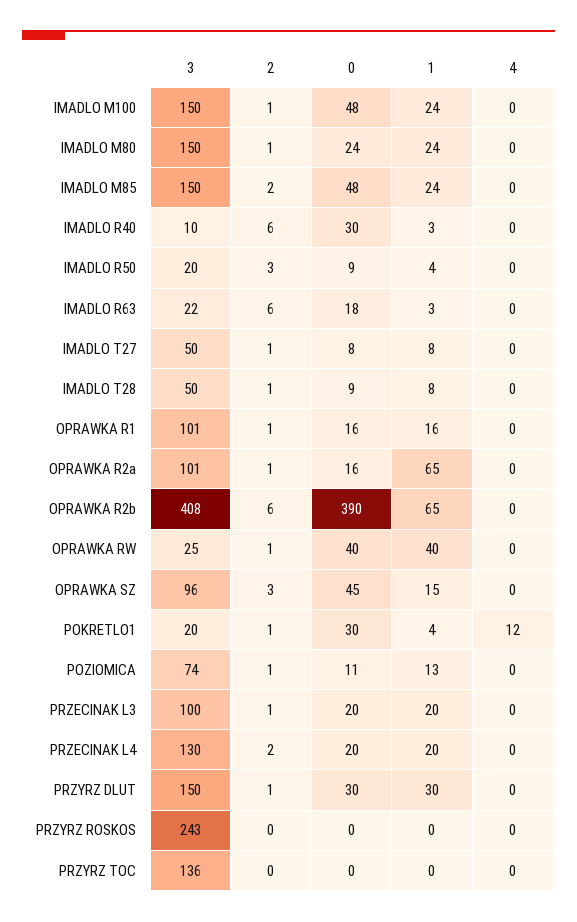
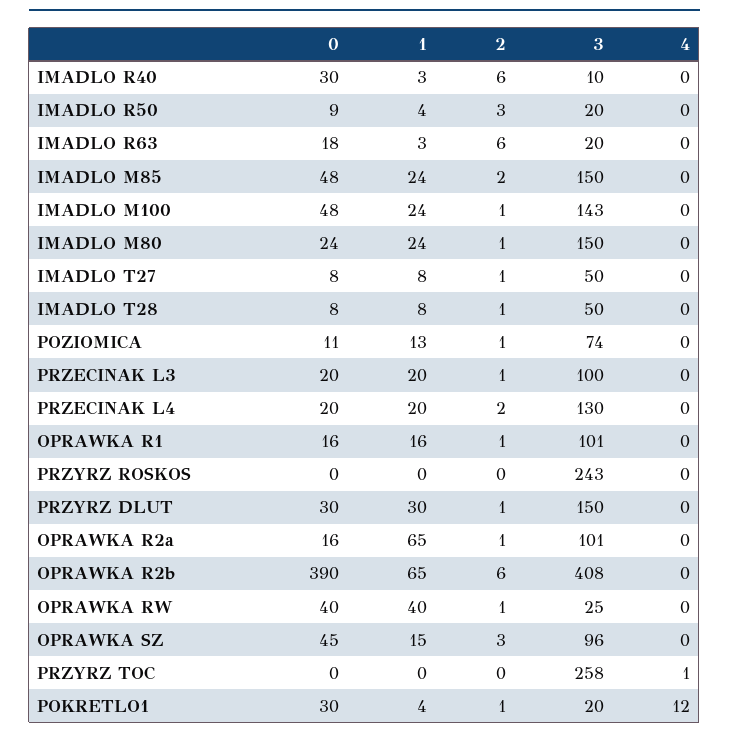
  {
    "3": {
-     "IMADLO M100": 150,
+     "IMADLO M100": 143,
      "IMADLO M80": 150,
      "IMADLO M85": 150,
      "IMADLO R40": 10,
      "IMADLO R50": 20,
-     "IMADLO R63": 22,
+     "IMADLO R63": 20,
      "IMADLO T27": 50,
      "IMADLO T28": 50,
      "OPRAWKA R1": 101,
      "OPRAWKA R2a": 101,
      "OPRAWKA R2b": 408,
      "OPRAWKA RW": 25,
      "OPRAWKA SZ": 96,
      "POKRETLO1": 20,
      "POZIOMICA": 74,
      "PRZECINAK L3": 100,
      "PRZECINAK L4": 130,
      "PRZYRZ DLUT": 150,
      "PRZYRZ ROSKOS": 243,
-     "PRZYRZ TOC": 136
+     "PRZYRZ TOC": 258
    },
    "2": {
      "IMADLO M100": 1,
      "IMADLO M80": 1,
      "IMADLO M85": 2,
      "IMADLO R40": 6,
      "IMADLO R50": 3,
      "IMADLO R63": 6,
      "IMADLO T27": 1,
      "IMADLO T28": 1,
      "OPRAWKA R1": 1,
      "OPRAWKA R2a": 1,
      "OPRAWKA R2b": 6,
      "OPRAWKA RW": 1,
      "OPRAWKA SZ": 3,
      "POKRETLO1": 1,
      "POZIOMICA": 1,
      "PRZECINAK L3": 1,
      "PRZECINAK L4": 2,
      "PRZYRZ DLUT": 1,
      "PRZYRZ ROSKOS": 0,
      "PRZYRZ TOC": 0
    },
    "0": {
      "IMADLO M100": 48,
      "IMADLO M80": 24,
      "IMADLO M85": 48,
      "IMADLO R40": 30,
      "IMADLO R50": 9,
      "IMADLO R63": 18,
      "IMADLO T27": 8,
-     "IMADLO T28": 9,
+     "IMADLO T28": 8,
      "OPRAWKA R1": 16,
      "OPRAWKA R2a": 16,
      "OPRAWKA R2b": 390,
      "OPRAWKA RW": 40,
      "OPRAWKA SZ": 45,
      "POKRETLO1": 30,
      "POZIOMICA": 11,
      "PRZECINAK L3": 20,
      "PRZECINAK L4": 20,
      "PRZYRZ DLUT": 30,
      "PRZYRZ ROSKOS": 0,
      "PRZYRZ TOC": 0
    },
    "1": {
      "IMADLO M100": 24,
      "IMADLO M80": 24,
      "IMADLO M85": 24,
      "IMADLO R40": 3,
      "IMADLO R50": 4,
      "IMADLO R63": 3,
      "IMADLO T27": 8,
      "IMADLO T28": 8,
      "OPRAWKA R1": 16,
      "OPRAWKA R2a": 65,
      "OPRAWKA R2b": 65,
      "OPRAWKA RW": 40,
      "OPRAWKA SZ": 15,
      "POKRETLO1": 4,
      "POZIOMICA": 13,
      "PRZECINAK L3": 20,
      "PRZECINAK L4": 20,
      "PRZYRZ DLUT": 30,
      "PRZYRZ ROSKOS": 0,
      "PRZYRZ TOC": 0
    },
    "4": {
      "IMADLO M100": 0,
      "IMADLO M80": 0,
      "IMADLO M85": 0,
      "IMADLO R40": 0,
      "IMADLO R50": 0,
      "IMADLO R63": 0,
      "IMADLO T27": 0,
      "IMADLO T28": 0,
      "OPRAWKA R1": 0,
      "OPRAWKA R2a": 0,
      "OPRAWKA R2b": 0,
      "OPRAWKA RW": 0,
      "OPRAWKA SZ": 0,
      "POKRETLO1": 12,
      "POZIOMICA": 0,
      "PRZECINAK L3": 0,
      "PRZECINAK L4": 0,
      "PRZYRZ DLUT": 0,
      "PRZYRZ ROSKOS": 0,
-     "PRZYRZ TOC": 0
+     "PRZYRZ TOC": 1
    }
  }

